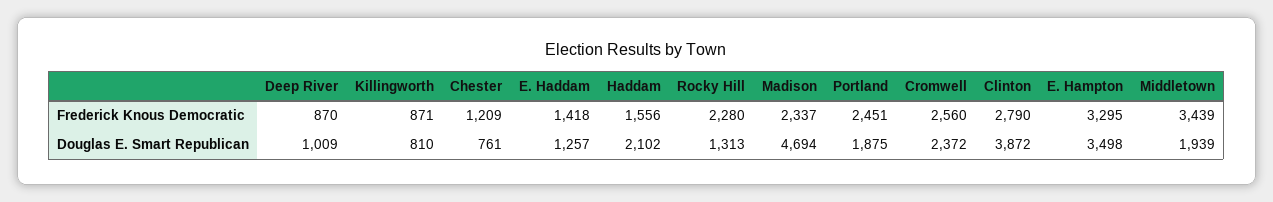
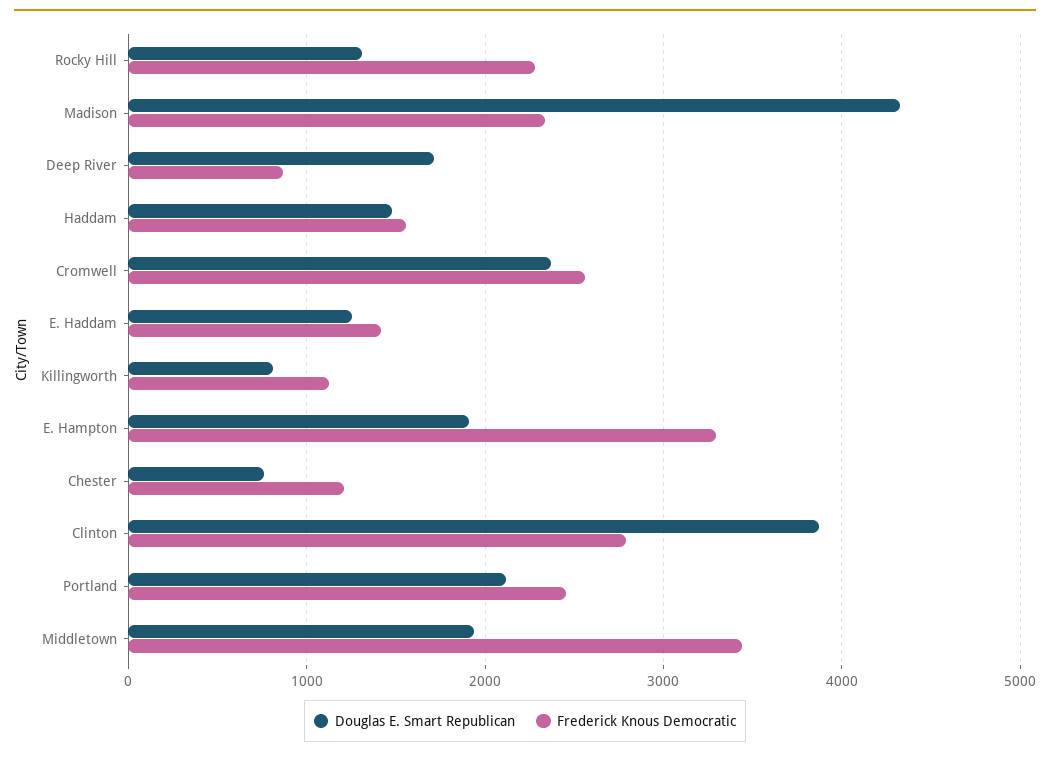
  {
    "Frederick Knous Democratic": {
      "Deep River": 870,
-     "Killingworth": 871,
+     "Killingworth": 1100,
      "Chester": 1209,
      "E. Haddam": 1418,
      "Haddam": 1556,
      "Rocky Hill": 2280,
      "Madison": 2337,
      "Portland": 2451,
      "Cromwell": 2560,
      "Clinton": 2790,
      "E. Hampton": 3295,
      "Middletown": 3439
    },
    "Douglas E. Smart Republican": {
-     "Deep River": 1009,
+     "Deep River": 1700,
      "Killingworth": 810,
      "Chester": 761,
      "E. Haddam": 1257,
-     "Haddam": 2102,
+     "Haddam": 1500,
      "Rocky Hill": 1313,
-     "Madison": 4694,
+     "Madison": 4300,
-     "Portland": 1875,
+     "Portland": 2100,
      "Cromwell": 2372,
      "Clinton": 3872,
-     "E. Hampton": 3498,
+     "E. Hampton": 1900,
      "Middletown": 1939
    }
  }

